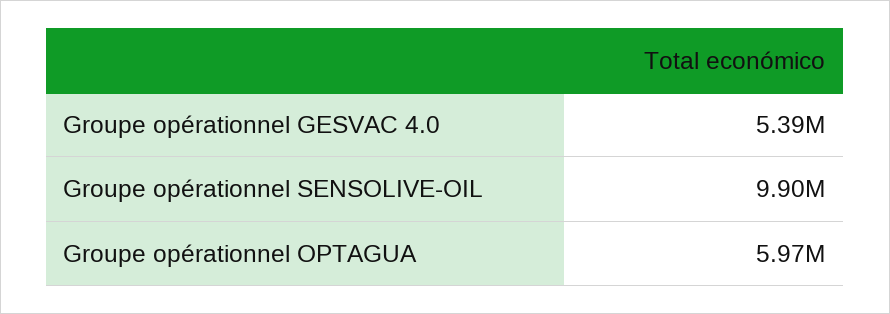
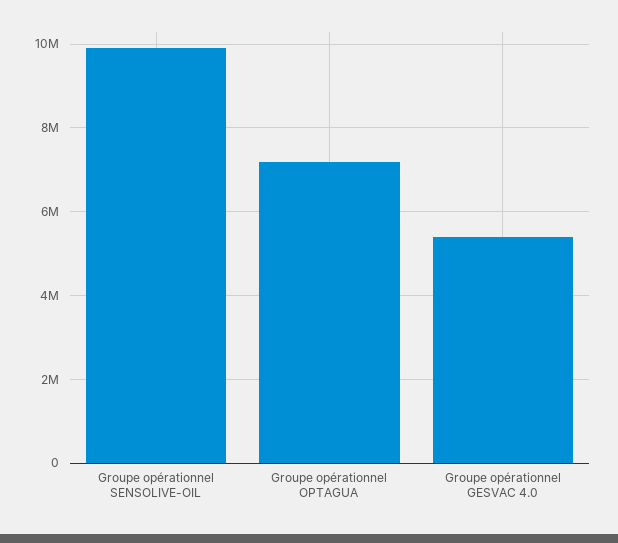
  {
    "Groupe opérationnel GESVAC 4.0": 5390000,
    "Groupe opérationnel SENSOLIVE-OIL": 9900000,
-   "Groupe opérationnel OPTAGUA": 5970000
+   "Groupe opérationnel OPTAGUA": 7200000
  }

